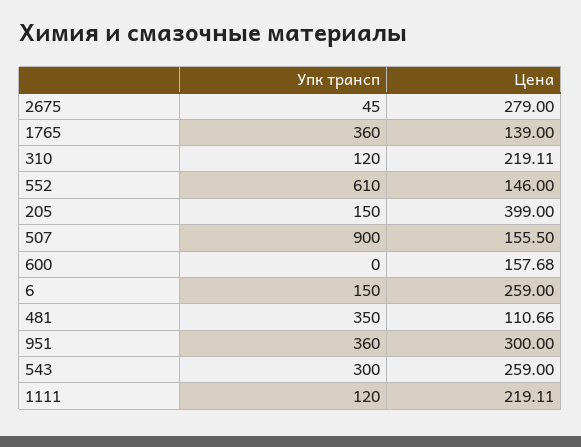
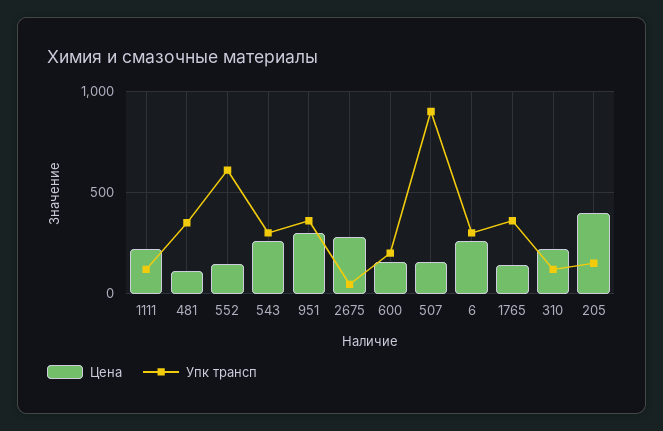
  {
    "Упк трансп": {
      "2675": 45,
      "1765": 360,
      "310": 120,
      "552": 610,
      "205": 150,
      "507": 900,
-     "600": 0,
+     "600": 200,
-     "6": 150,
+     "6": 300,
      "481": 350,
      "951": 360,
      "543": 300,
      "1111": 120
    },
    "Цена": {
      "2675": 279,
      "1765": 139,
      "310": 219.11,
      "552": 146,
      "205": 399,
      "507": 155.5,
      "600": 157.68,
      "6": 259,
      "481": 110.66,
      "951": 300,
      "543": 259,
      "1111": 219.11
    }
  }

